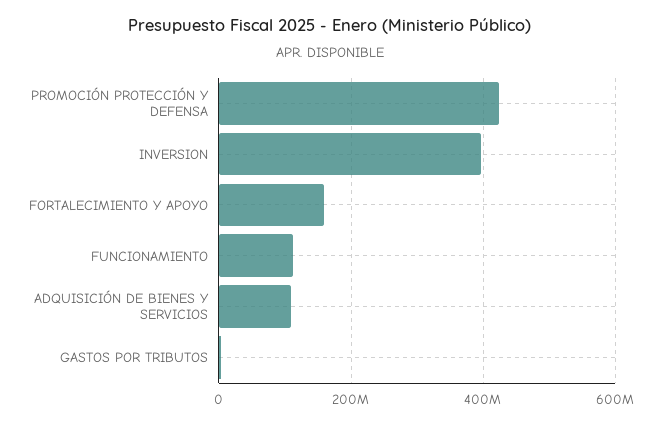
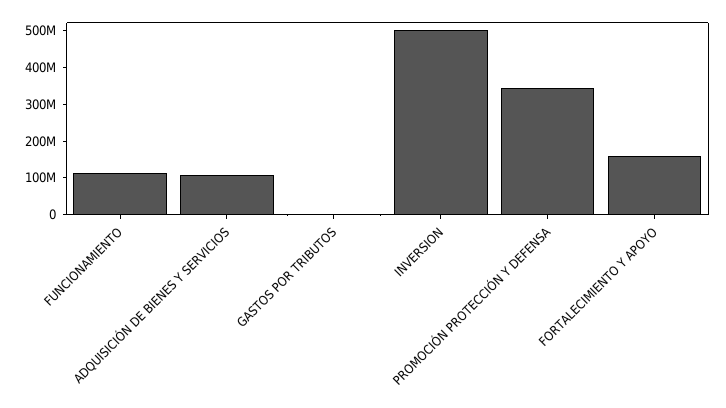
  {
-   "PROMOCIÓN PROTECCIÓN Y DEFENSA": 420000000,
+   "PROMOCIÓN PROTECCIÓN Y DEFENSA": 350000000,
-   "INVERSION": 400000000,
+   "INVERSION": 500000000,
    "FORTALECIMIENTO Y APOYO": 160000000,
    "FUNCIONAMIENTO": 120000000,
    "ADQUISICIÓN DE BIENES Y SERVICIOS": 100000000,
    "GASTOS POR TRIBUTOS": 0
  }

